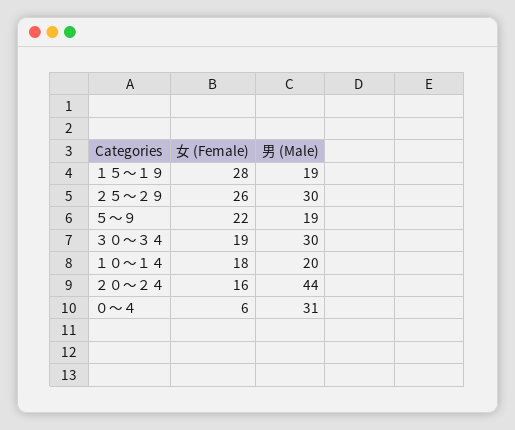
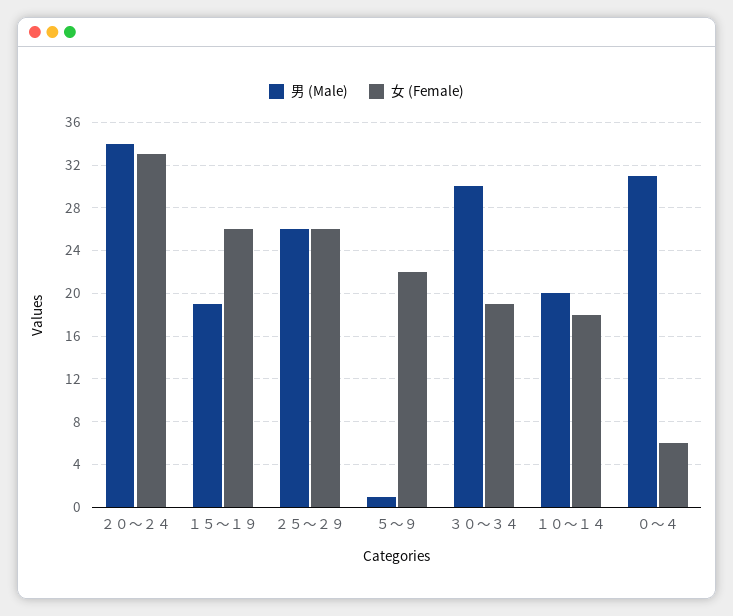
  {
    "女 (Female)": {
-     "１５～１９": 28,
+     "１５～１９": 26,
      "２５～２９": 26,
      "５～９": 22,
      "３０～３４": 19,
      "１０～１４": 18,
-     "２０～２４": 16,
+     "２０～２４": 33,
      "０～４": 6
    },
    "男 (Male)": {
      "１５～１９": 19,
-     "２５～２９": 30,
+     "２５～２９": 26,
-     "５～９": 19,
+     "５～９": 1,
      "３０～３４": 30,
      "１０～１４": 20,
-     "２０～２４": 44,
+     "２０～２４": 34,
      "０～４": 31
    }
  }

